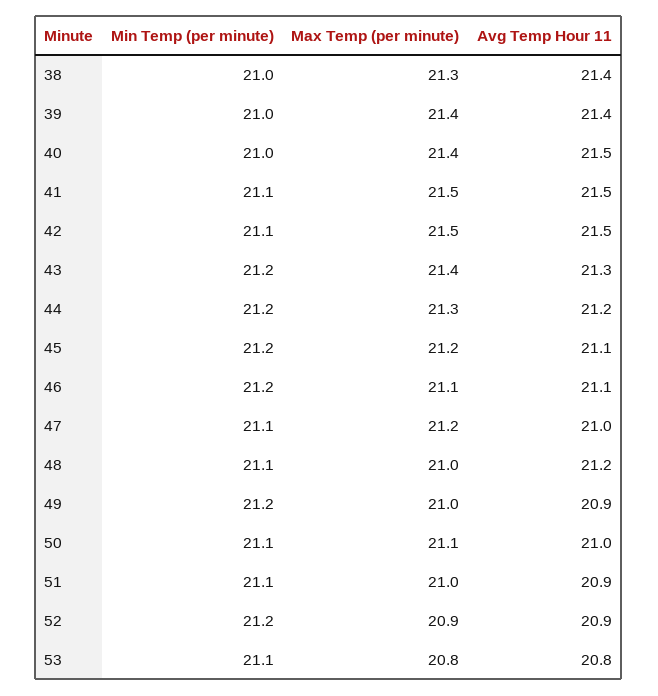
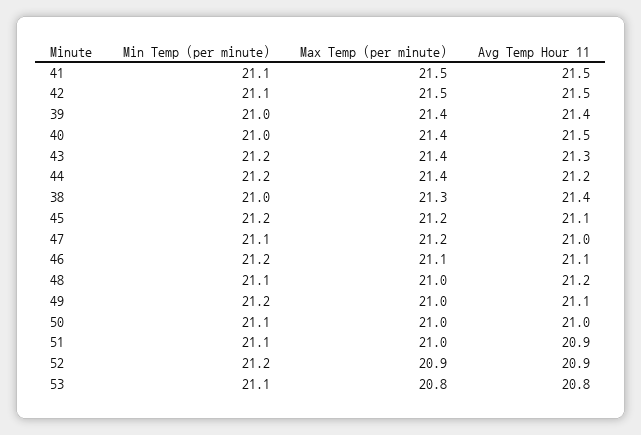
  {
    "Min Temp (per minute)": {
      "38": 21,
      "39": 21,
      "40": 21,
      "41": 21.1,
      "42": 21.1,
      "43": 21.2,
      "44": 21.2,
      "45": 21.2,
      "46": 21.2,
      "47": 21.1,
      "48": 21.1,
      "49": 21.2,
      "50": 21.1,
      "51": 21.1,
      "52": 21.2,
      "53": 21.1
    },
    "Max Temp (per minute)": {
      "38": 21.3,
      "39": 21.4,
      "40": 21.4,
      "41": 21.5,
      "42": 21.5,
      "43": 21.4,
-     "44": 21.3,
+     "44": 21.4,
      "45": 21.2,
      "46": 21.1,
      "47": 21.2,
      "48": 21,
      "49": 21,
-     "50": 21.1,
+     "50": 21,
      "51": 21,
      "52": 20.9,
      "53": 20.8
    },
    "Avg Temp Hour 11": {
      "38": 21.4,
      "39": 21.4,
      "40": 21.5,
      "41": 21.5,
      "42": 21.5,
      "43": 21.3,
      "44": 21.2,
      "45": 21.1,
      "46": 21.1,
      "47": 21,
      "48": 21.2,
-     "49": 20.9,
+     "49": 21.1,
      "50": 21,
      "51": 20.9,
      "52": 20.9,
      "53": 20.8
    }
  }

